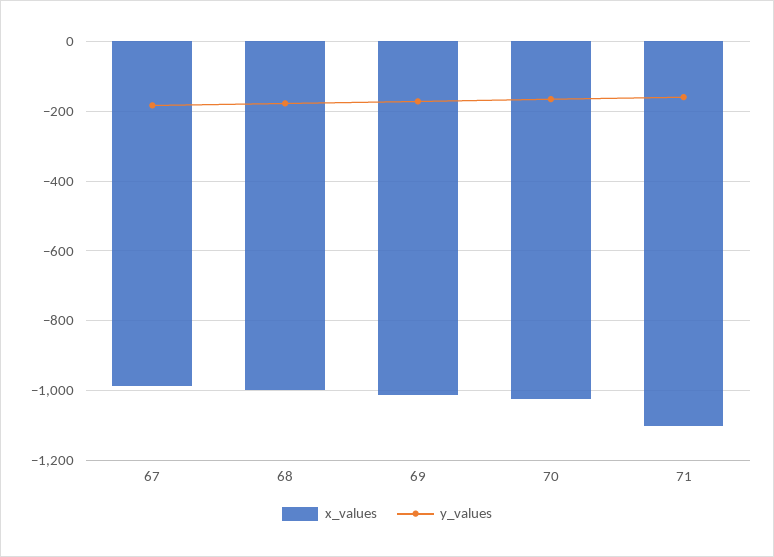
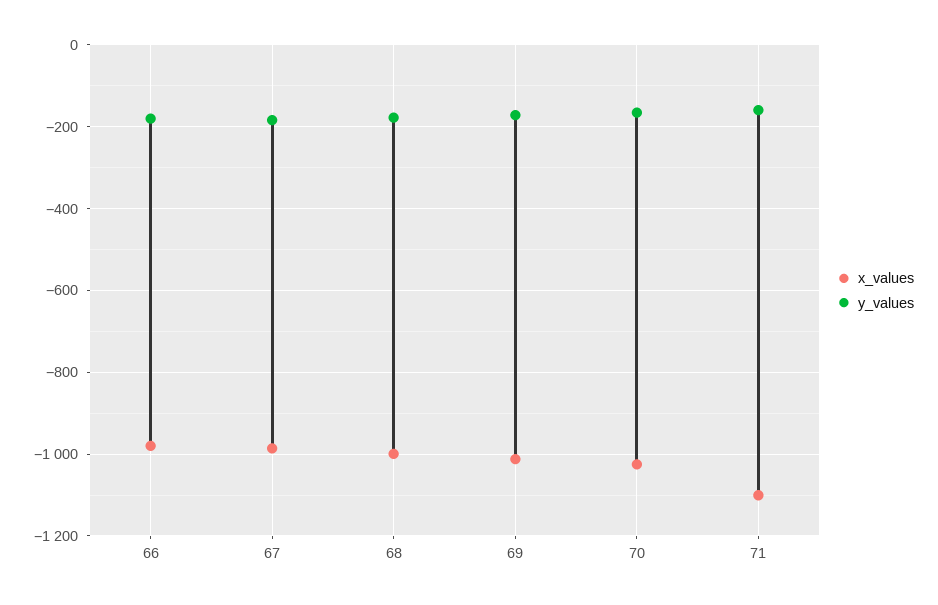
  {
    "x_values": {
      "67": -980,
      "68": -1000,
      "69": -1020,
      "70": -1020,
-     "71": -1100
+     "71": -1100,
+     "66": -980
    },
    "y_values": {
      "67": -180,
      "68": -180,
      "69": -180,
      "70": -160,
-     "71": -160
+     "71": -160,
+     "66": -180
    }
  }

